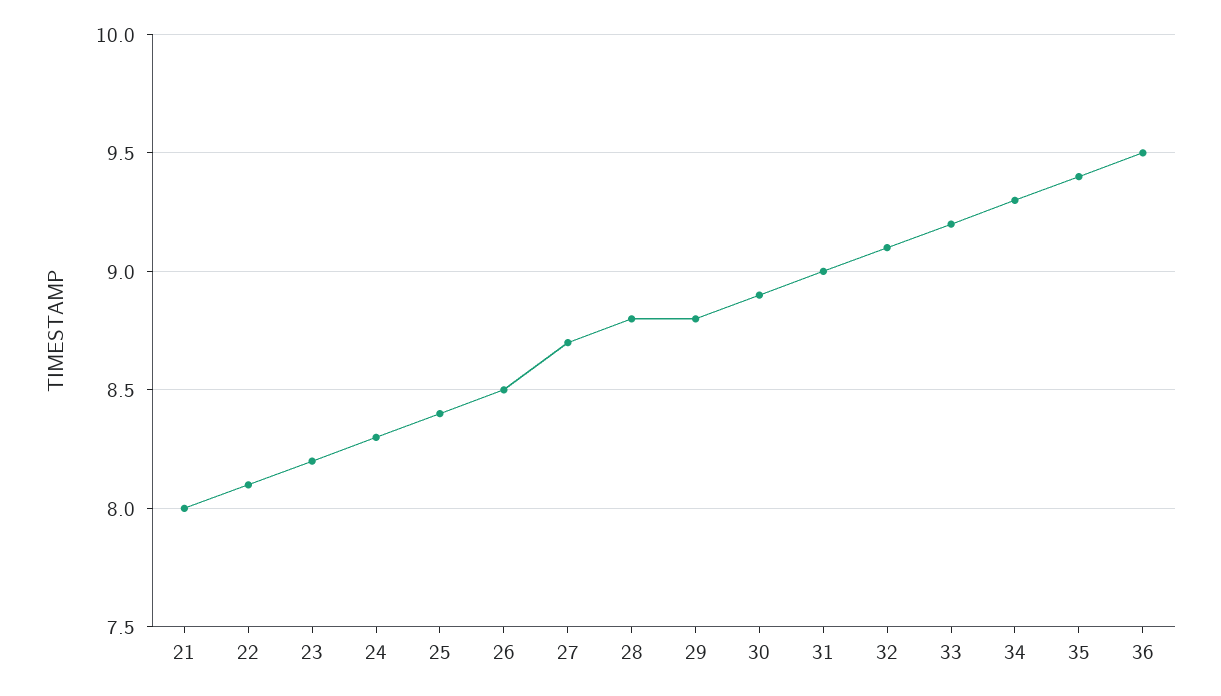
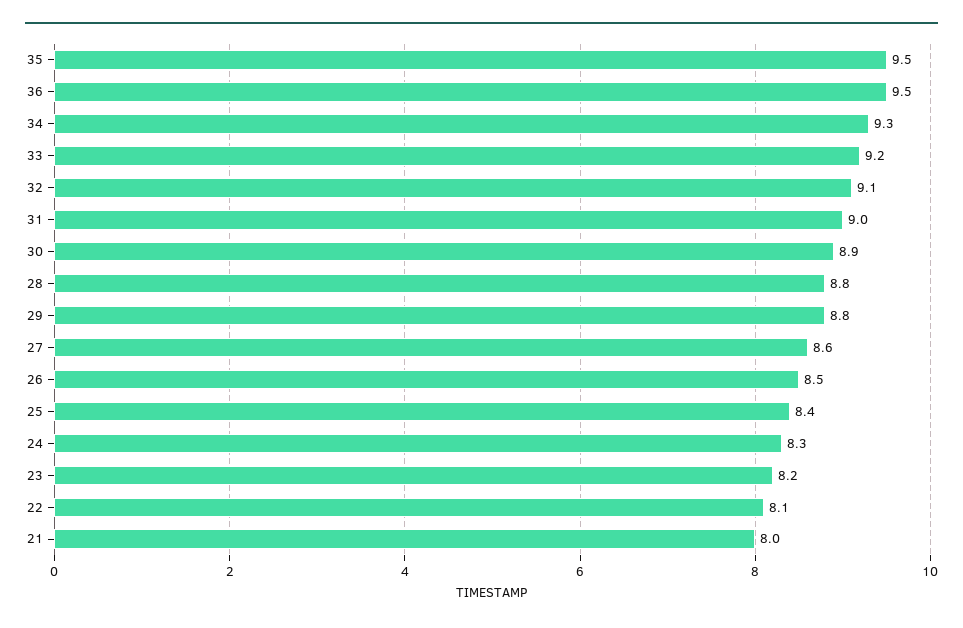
  {
    "21": 8,
    "22": 8.1,
    "23": 8.2,
    "24": 8.3,
    "25": 8.4,
    "26": 8.5,
-   "27": 8.7,
+   "27": 8.6,
    "28": 8.8,
    "29": 8.8,
    "30": 8.9,
    "31": 9,
    "32": 9.1,
    "33": 9.2,
    "34": 9.3,
-   "35": 9.4,
+   "35": 9.5,
    "36": 9.5
  }

